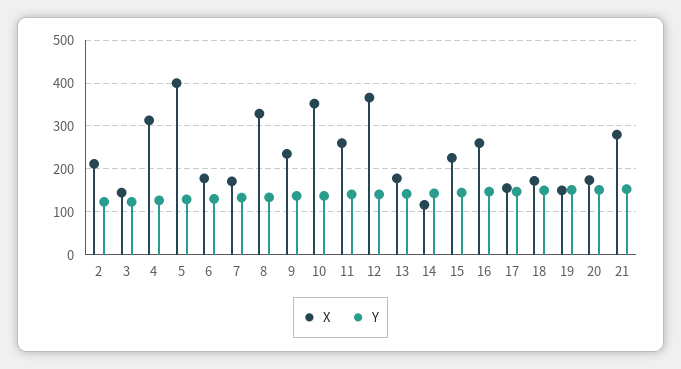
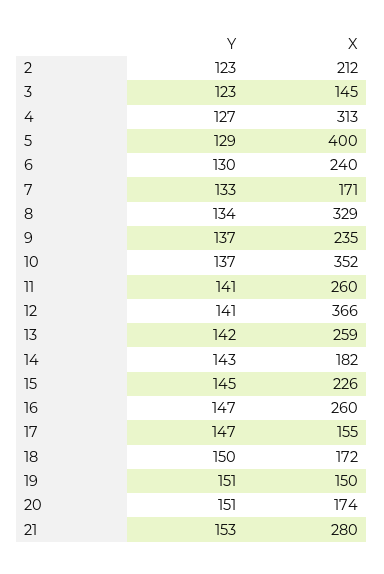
  {
    "X": {
      "2": 212,
      "3": 145,
      "4": 313,
      "5": 400,
-     "6": 180,
+     "6": 240,
      "7": 171,
      "8": 329,
      "9": 235,
      "10": 352,
      "11": 260,
      "12": 366,
-     "13": 180,
+     "13": 259,
-     "14": 120,
+     "14": 182,
      "15": 226,
      "16": 260,
      "17": 155,
      "18": 172,
      "19": 150,
      "20": 174,
      "21": 280
    },
    "Y": {
      "2": 123,
      "3": 123,
      "4": 127,
      "5": 129,
      "6": 130,
      "7": 133,
      "8": 134,
      "9": 137,
      "10": 137,
      "11": 141,
      "12": 141,
      "13": 142,
      "14": 143,
      "15": 145,
      "16": 147,
      "17": 147,
      "18": 150,
      "19": 151,
      "20": 151,
      "21": 153
    }
  }

